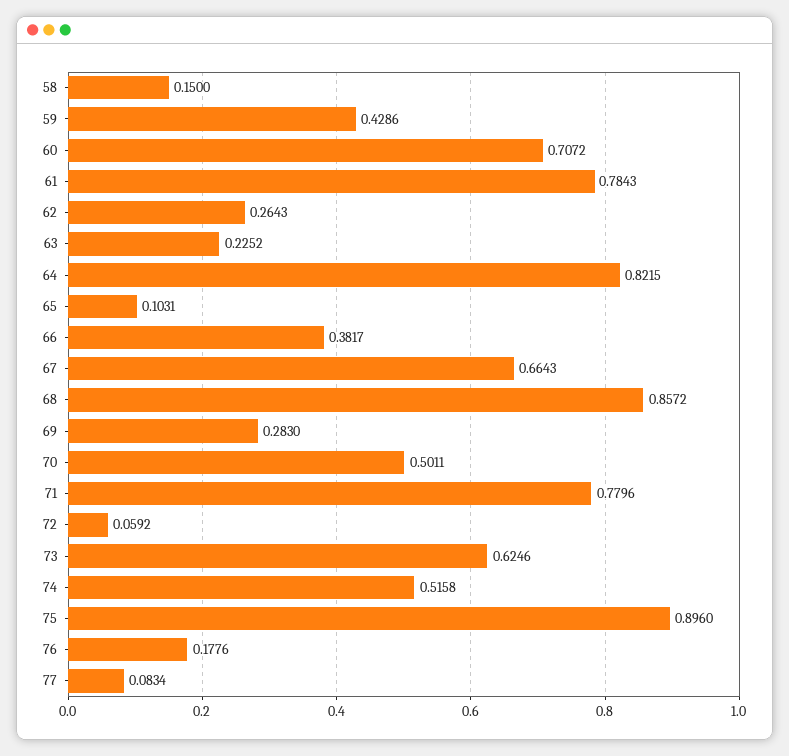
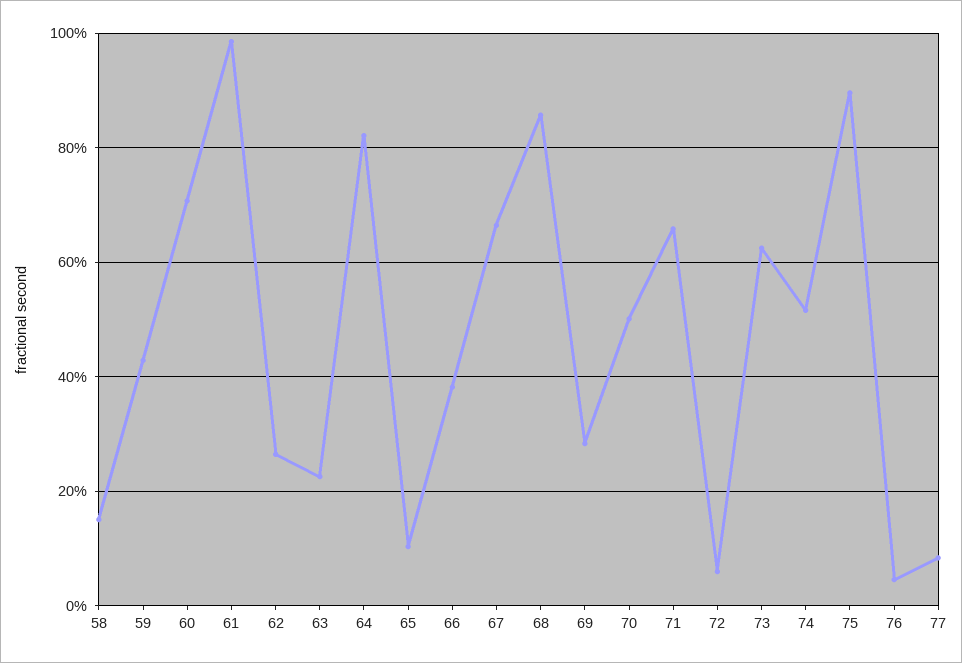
  {
    "58": 0.15,
    "59": 0.4286,
    "60": 0.7072,
-   "61": 0.7843,
+   "61": 0.98,
    "62": 0.2643,
    "63": 0.2252,
    "64": 0.8215,
    "65": 0.1031,
    "66": 0.3817,
    "67": 0.6643,
    "68": 0.8572,
    "69": 0.283,
    "70": 0.5011,
-   "71": 0.7796,
+   "71": 0.66,
    "72": 0.0592,
    "73": 0.6246,
    "74": 0.5158,
    "75": 0.896,
-   "76": 0.1776,
+   "76": 0.04,
    "77": 0.0834
  }

